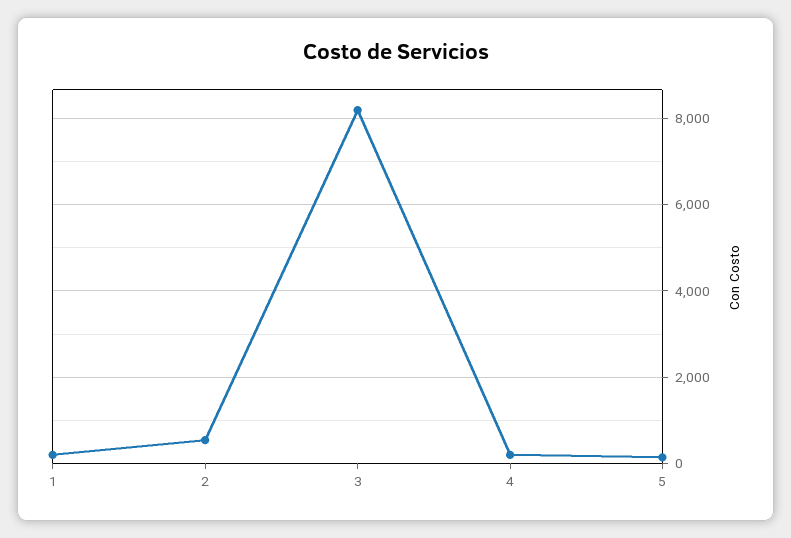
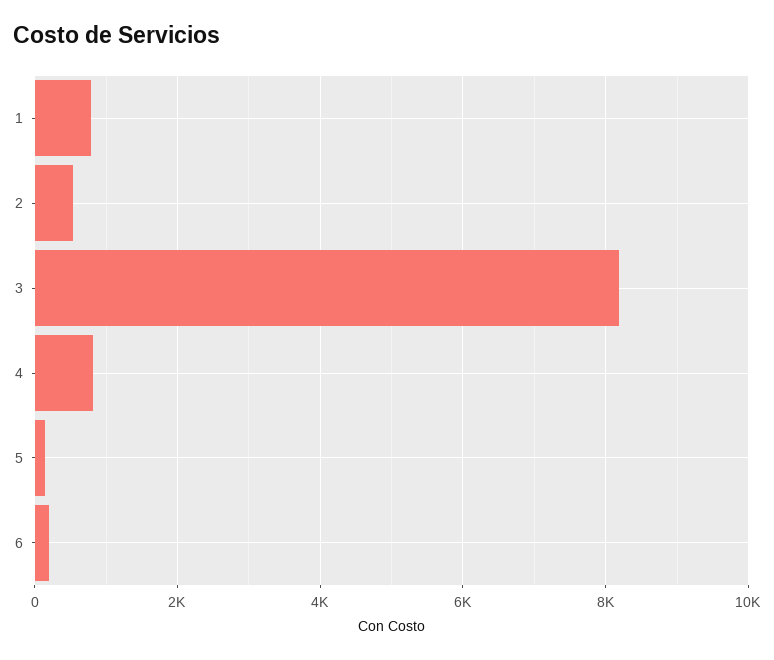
  {
-   "1": 200,
+   "1": 800,
    "2": 600,
    "3": 8200,
-   "4": 200,
+   "4": 800,
-   "5": 200
+   "5": 200,
+   "6": 200
  }

